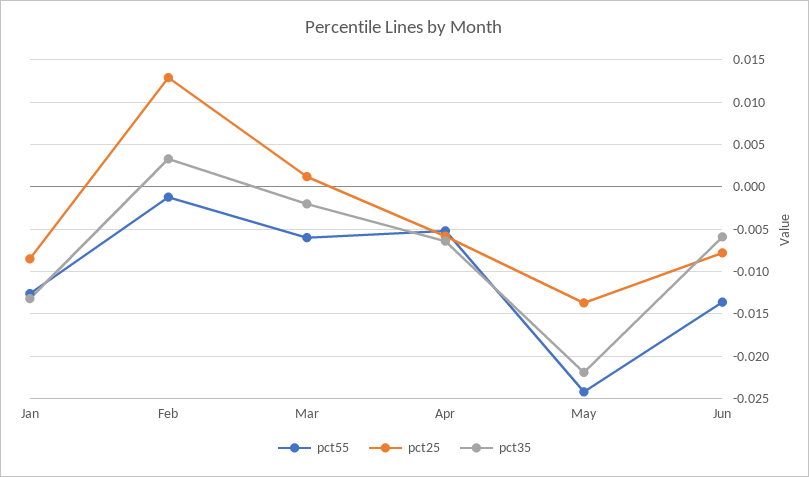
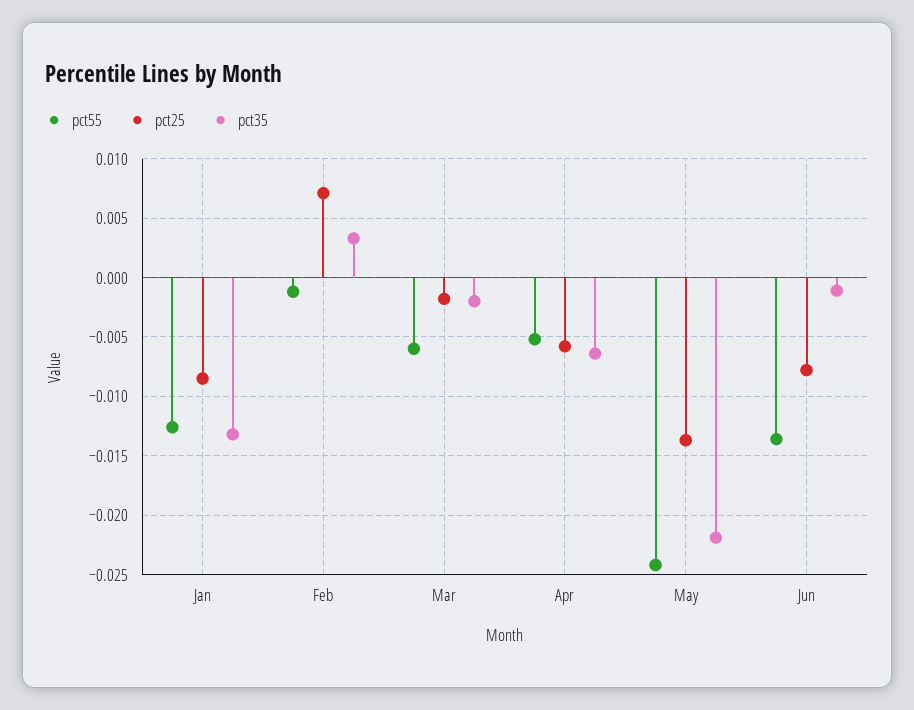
  {
    "pct55": {
      "Jan": -0.013,
      "Feb": -0.001,
      "Mar": -0.006,
      "Apr": -0.005,
      "May": -0.024,
      "Jun": -0.014
    },
    "pct25": {
      "Jan": -0.009,
-     "Feb": 0.013,
+     "Feb": 0.007,
-     "Mar": 0.001,
+     "Mar": -0.002,
      "Apr": -0.006,
      "May": -0.014,
      "Jun": -0.008
    },
    "pct35": {
      "Jan": -0.013,
      "Feb": 0.003,
      "Mar": -0.002,
      "Apr": -0.006,
      "May": -0.022,
-     "Jun": -0.006
+     "Jun": -0.001
    }
  }

